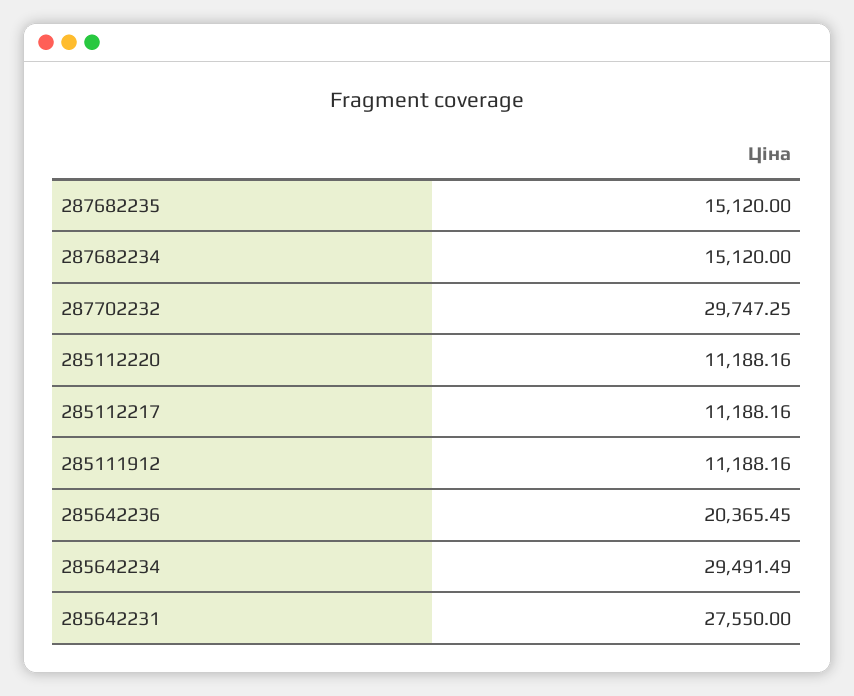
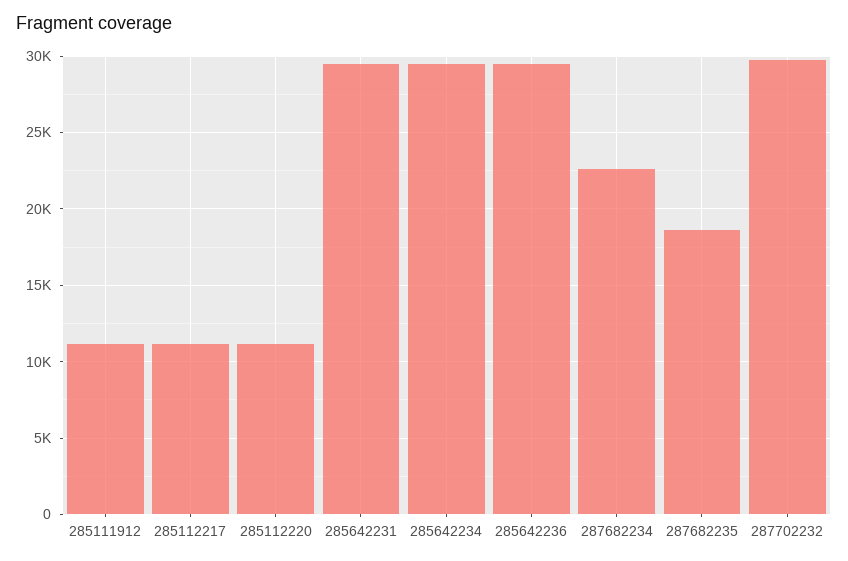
  {
-   "287682235": 15120,
+   "287682235": 18500,
-   "287682234": 15120,
+   "287682234": 22500,
    "287702232": 29747.25,
    "285112220": 11188.16,
    "285112217": 11188.16,
    "285111912": 11188.16,
-   "285642236": 20365.45,
+   "285642236": 29500,
    "285642234": 29491.49,
-   "285642231": 27550
+   "285642231": 29500
  }

